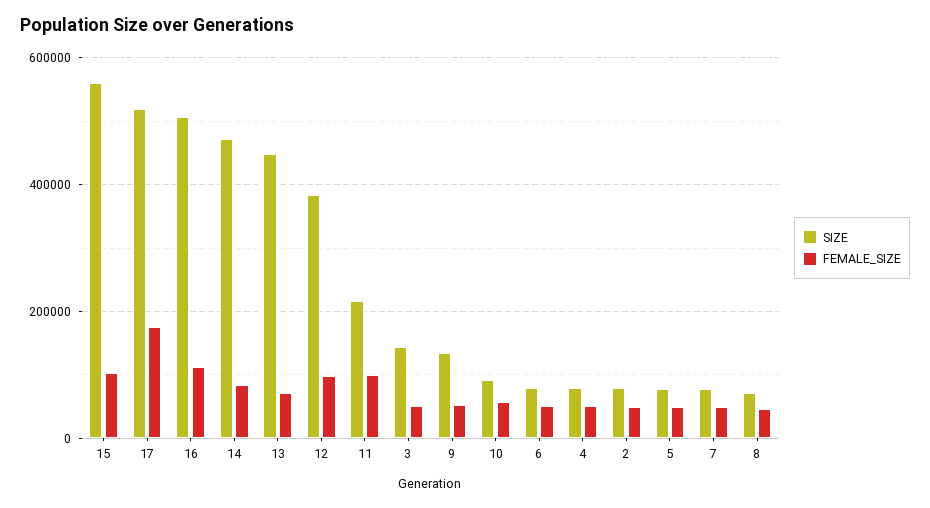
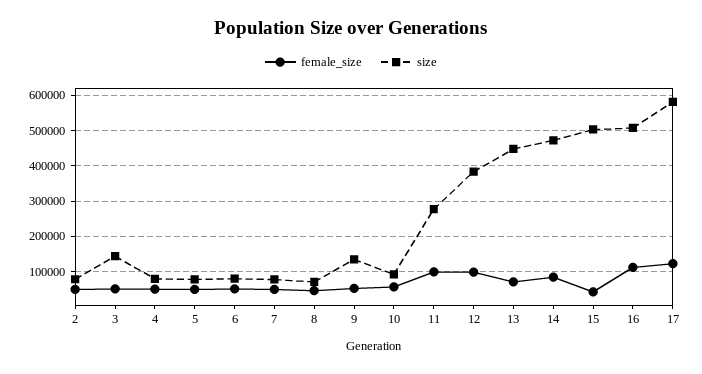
  {
    "SIZE": {
-     "15": 560000,
+     "15": 500000,
-     "17": 520000,
+     "17": 580000,
      "16": 500000,
      "14": 480000,
      "13": 440000,
      "12": 380000,
-     "11": 220000,
+     "11": 280000,
      "3": 140000,
      "9": 140000,
      "10": 100000,
      "6": 80000,
      "4": 80000,
      "2": 80000,
      "5": 80000,
      "7": 80000,
      "8": 80000
    },
    "FEMALE_SIZE": {
-     "15": 100000,
+     "15": 40000,
-     "17": 180000,
+     "17": 120000,
      "16": 120000,
      "14": 80000,
      "13": 80000,
      "12": 100000,
      "11": 100000,
      "3": 60000,
      "9": 60000,
      "10": 60000,
      "6": 60000,
      "4": 60000,
      "2": 40000,
      "5": 40000,
      "7": 40000,
      "8": 40000
    }
  }

